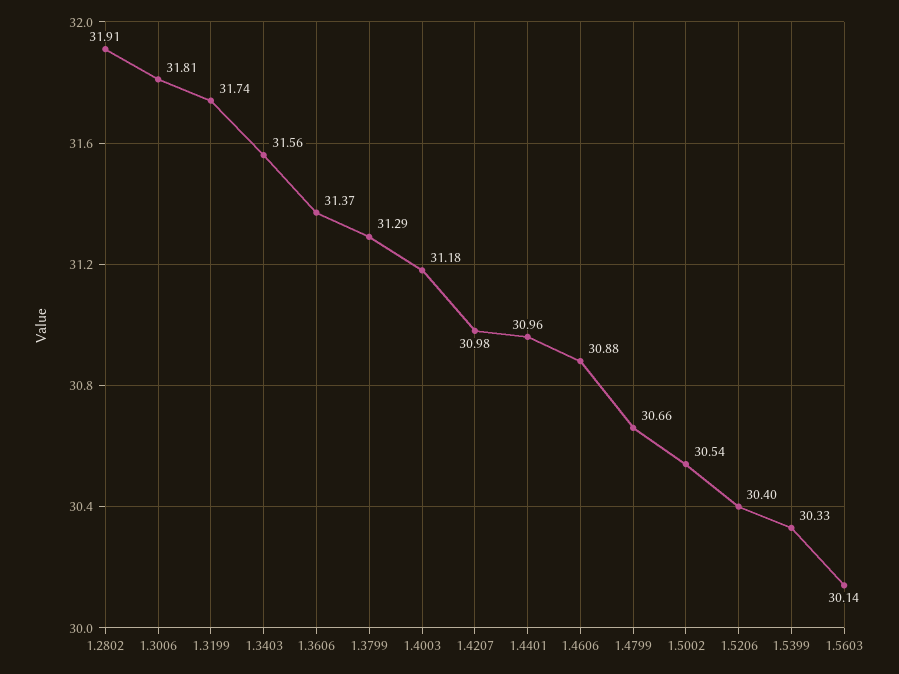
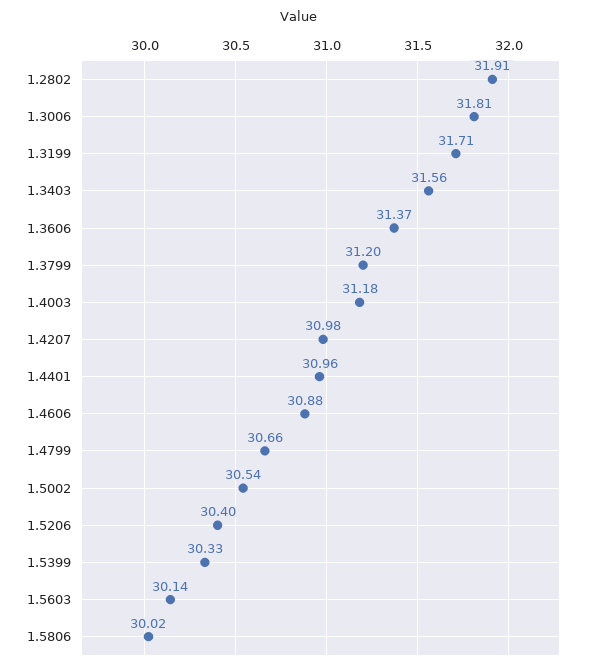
  {
    "1.2802": 31.91,
    "1.3006": 31.81,
-   "1.3199": 31.74,
+   "1.3199": 31.71,
    "1.3403": 31.56,
    "1.3606": 31.37,
-   "1.3799": 31.29,
+   "1.3799": 31.2,
    "1.4003": 31.18,
    "1.4207": 30.98,
    "1.4401": 30.96,
    "1.4606": 30.88,
    "1.4799": 30.66,
    "1.5002": 30.54,
    "1.5206": 30.4,
    "1.5399": 30.33,
-   "1.5603": 30.14
+   "1.5603": 30.14,
+   "1.5806": 30.02
  }

